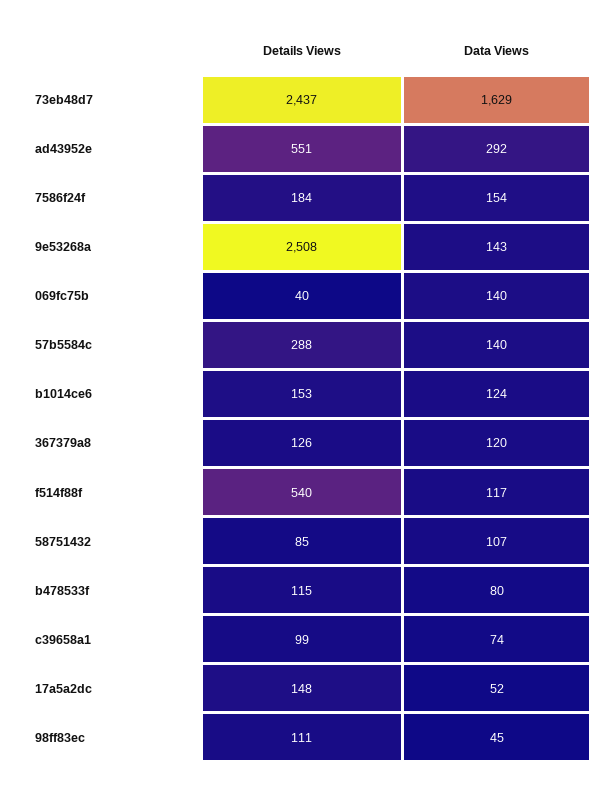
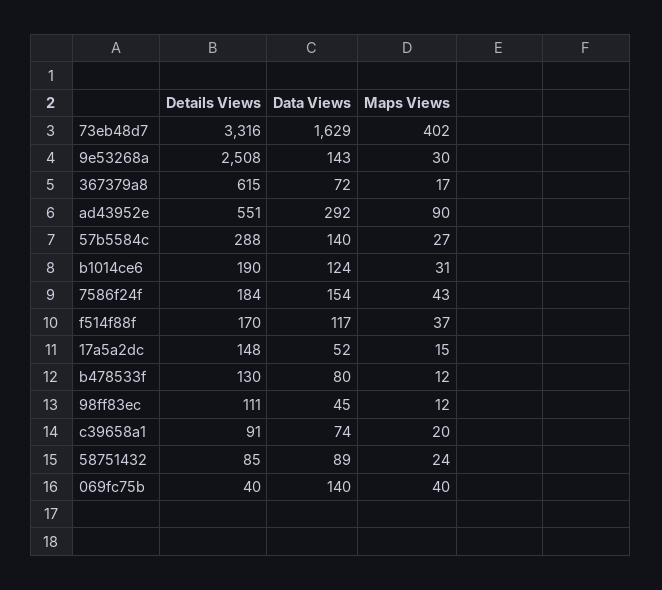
  {
    "Details Views": {
-     "73eb48d7": 2437,
+     "73eb48d7": 3316,
      "ad43952e": 551,
      "7586f24f": 184,
      "9e53268a": 2508,
      "069fc75b": 40,
      "57b5584c": 288,
-     "b1014ce6": 153,
+     "b1014ce6": 190,
-     "367379a8": 126,
+     "367379a8": 615,
-     "f514f88f": 540,
+     "f514f88f": 170,
      "58751432": 85,
-     "b478533f": 115,
+     "b478533f": 130,
-     "c39658a1": 99,
+     "c39658a1": 91,
      "17a5a2dc": 148,
      "98ff83ec": 111
    },
    "Data Views": {
      "73eb48d7": 1629,
      "ad43952e": 292,
      "7586f24f": 154,
      "9e53268a": 143,
      "069fc75b": 140,
      "57b5584c": 140,
      "b1014ce6": 124,
-     "367379a8": 120,
+     "367379a8": 72,
      "f514f88f": 117,
-     "58751432": 107,
+     "58751432": 89,
      "b478533f": 80,
      "c39658a1": 74,
      "17a5a2dc": 52,
      "98ff83ec": 45
-   }
+   },
+   "Maps Views": {
+     "73eb48d7": 402,
+     "9e53268a": 30,
+     "367379a8": 17,
+     "ad43952e": 90,
+     "57b5584c": 27,
+     "b1014ce6": 31,
+     "7586f24f": 43,
+     "f514f88f": 37,
+     "17a5a2dc": 15,
+     "b478533f": 12,
+     "98ff83ec": 12,
+     "c39658a1": 20,
+     "58751432": 24,
+     "069fc75b": 40
+   }
  }

